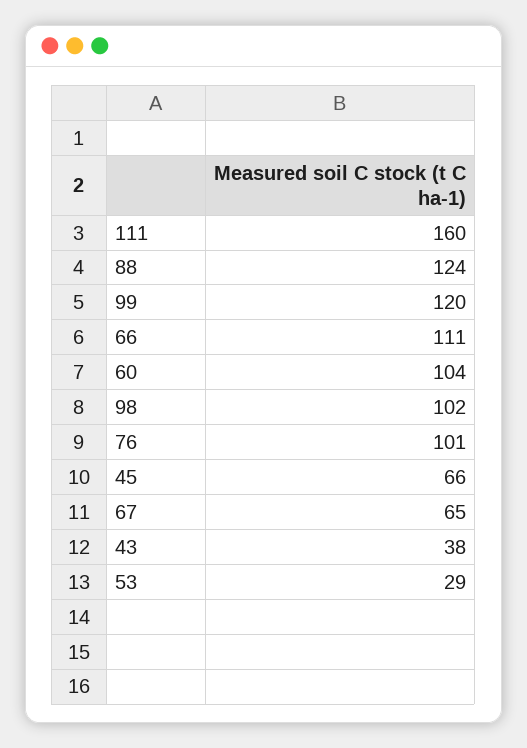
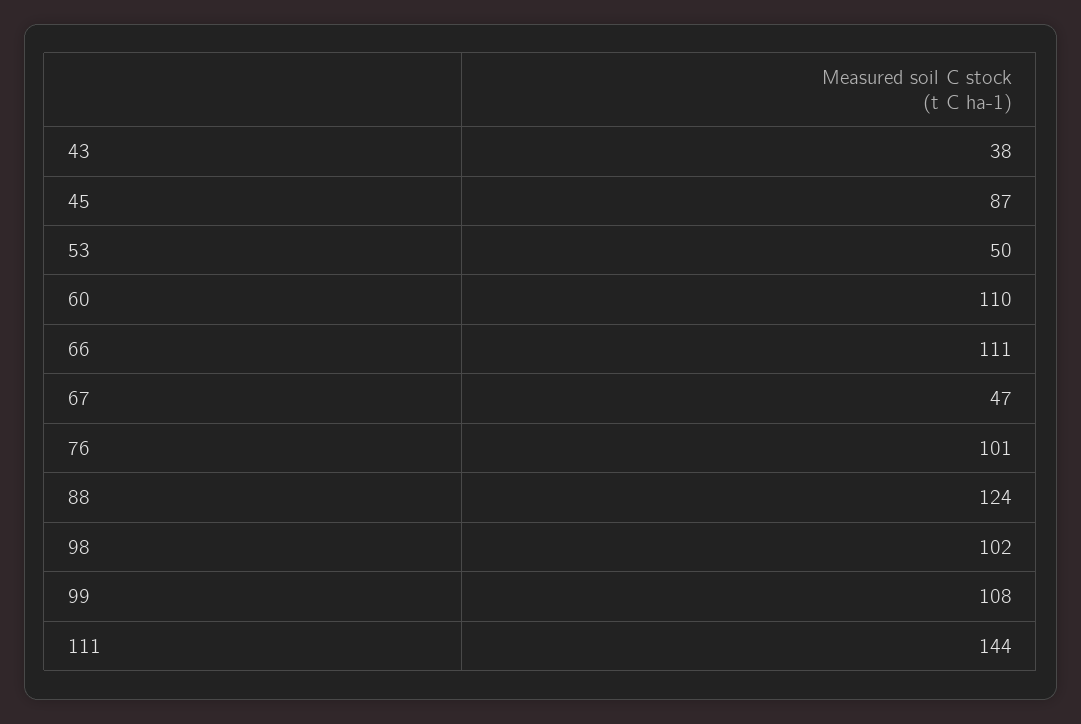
  {
-   "111": 160,
+   "111": 144,
    "88": 124,
-   "99": 120,
+   "99": 108,
    "66": 111,
-   "60": 104,
+   "60": 110,
    "98": 102,
    "76": 101,
-   "45": 66,
+   "45": 87,
-   "67": 65,
+   "67": 47,
    "43": 38,
-   "53": 29
+   "53": 50
  }

